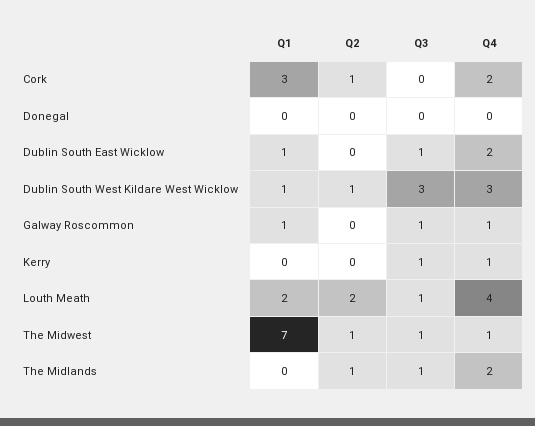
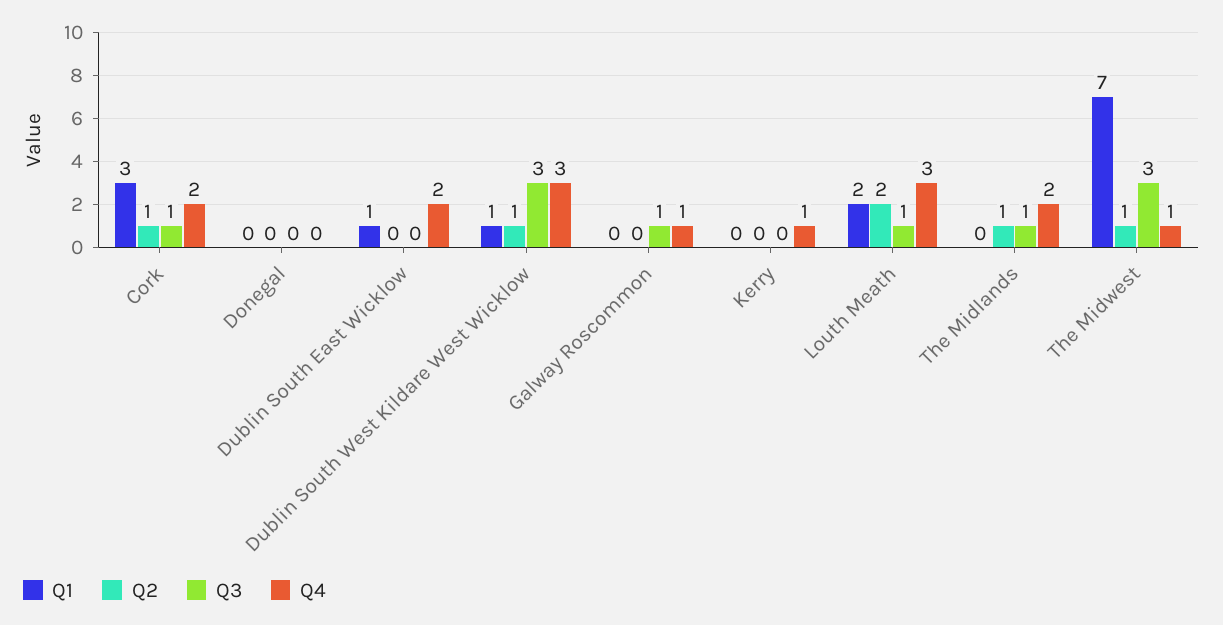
  {
    "Q1": {
      "Cork": 3,
      "Donegal": 0,
      "Dublin South East Wicklow": 1,
      "Dublin South West Kildare West Wicklow": 1,
-     "Galway Roscommon": 1,
+     "Galway Roscommon": 0,
      "Kerry": 0,
      "Louth Meath": 2,
      "The Midwest": 7,
      "The Midlands": 0
    },
    "Q2": {
      "Cork": 1,
      "Donegal": 0,
      "Dublin South East Wicklow": 0,
      "Dublin South West Kildare West Wicklow": 1,
      "Galway Roscommon": 0,
      "Kerry": 0,
      "Louth Meath": 2,
      "The Midwest": 1,
      "The Midlands": 1
    },
    "Q3": {
-     "Cork": 0,
+     "Cork": 1,
      "Donegal": 0,
-     "Dublin South East Wicklow": 1,
+     "Dublin South East Wicklow": 0,
      "Dublin South West Kildare West Wicklow": 3,
      "Galway Roscommon": 1,
-     "Kerry": 1,
+     "Kerry": 0,
      "Louth Meath": 1,
-     "The Midwest": 1,
+     "The Midwest": 3,
      "The Midlands": 1
    },
    "Q4": {
      "Cork": 2,
      "Donegal": 0,
      "Dublin South East Wicklow": 2,
      "Dublin South West Kildare West Wicklow": 3,
      "Galway Roscommon": 1,
      "Kerry": 1,
-     "Louth Meath": 4,
+     "Louth Meath": 3,
      "The Midwest": 1,
      "The Midlands": 2
    }
  }

